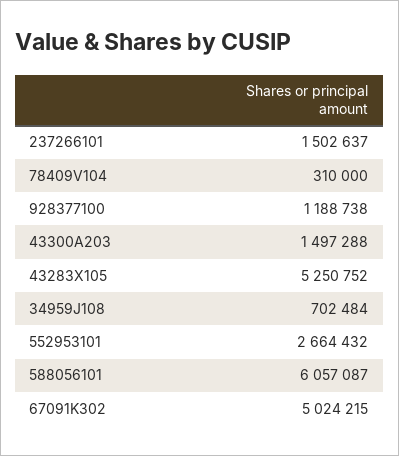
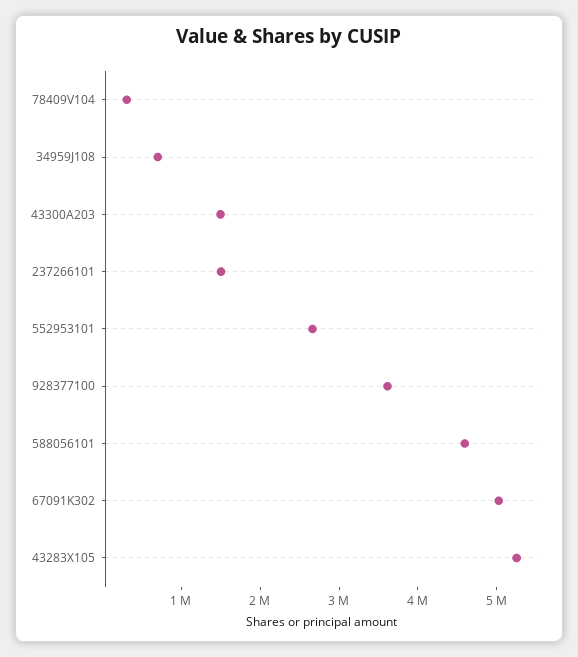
  {
    "237266101": 1502637,
    "78409V104": 310000,
-   "928377100": 1188738,
+   "928377100": 3600000,
    "43300A203": 1497288,
    "43283X105": 5250752,
    "34959J108": 702484,
    "552953101": 2664432,
-   "588056101": 6057087,
+   "588056101": 4600000,
    "67091K302": 5024215
  }

